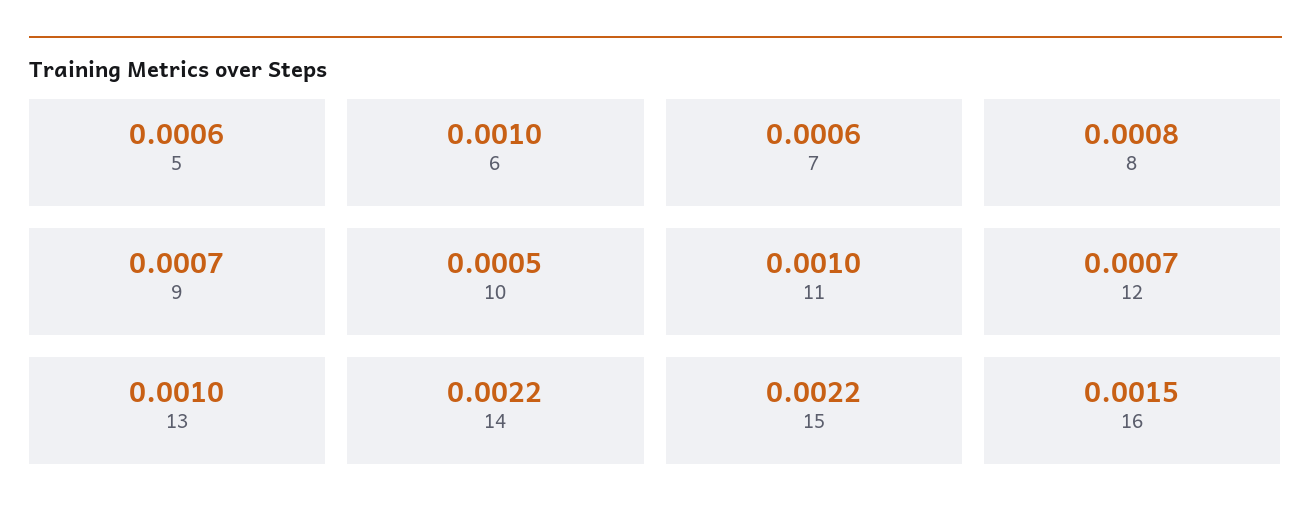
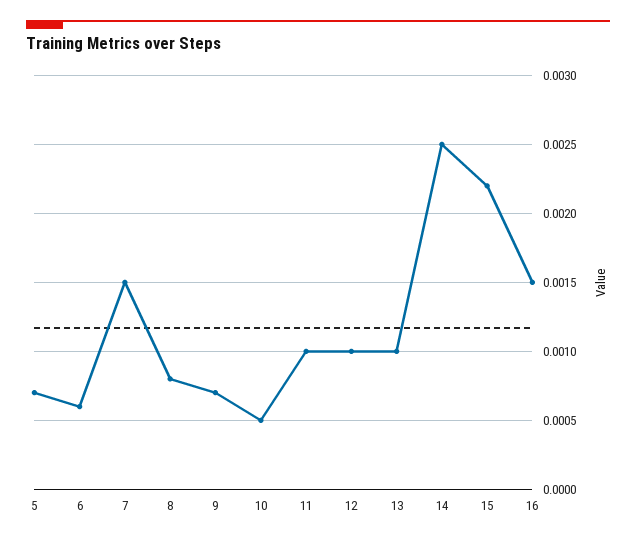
  {
-   "5": 0.0006,
+   "5": 0.0007,
-   "6": 0.001,
+   "6": 0.0006,
-   "7": 0.0006,
+   "7": 0.0015,
    "8": 0.0008,
    "9": 0.0007,
    "10": 0.0005,
    "11": 0.001,
-   "12": 0.0007,
+   "12": 0.001,
    "13": 0.001,
-   "14": 0.0022,
+   "14": 0.0025,
    "15": 0.0022,
    "16": 0.0015
  }

